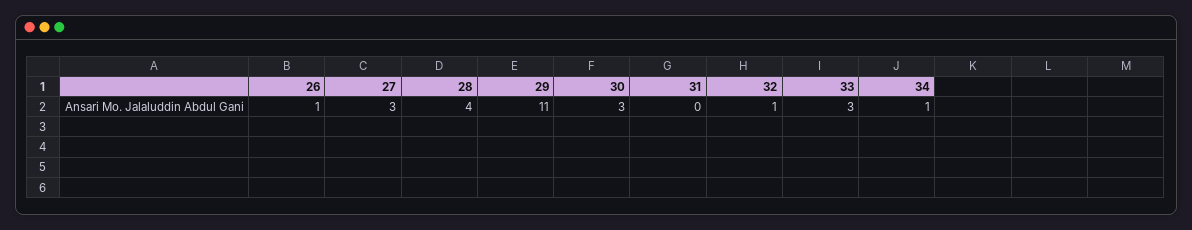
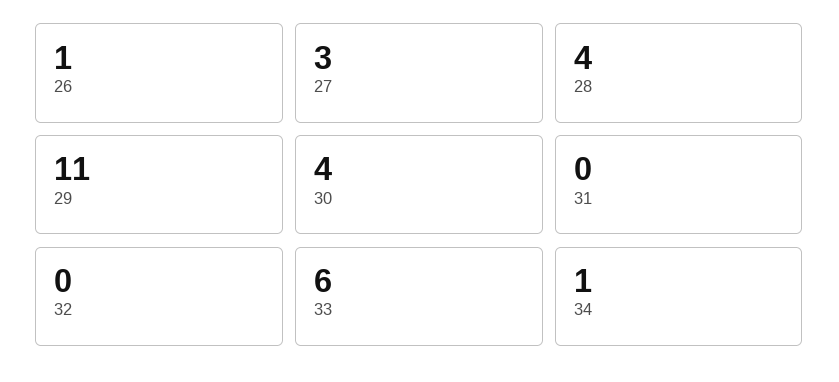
  {
    "26": 1,
    "27": 3,
    "28": 4,
    "29": 11,
-   "30": 3,
+   "30": 4,
    "31": 0,
-   "32": 1,
+   "32": 0,
-   "33": 3,
+   "33": 6,
    "34": 1
  }

